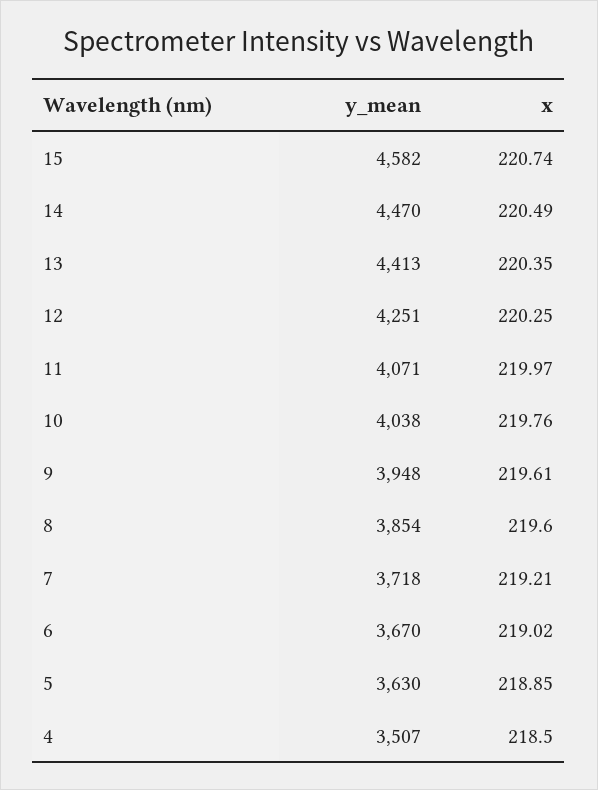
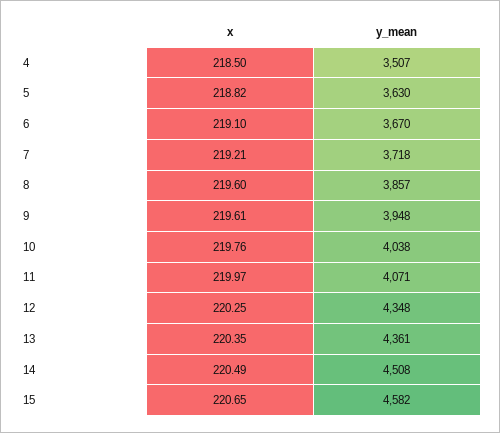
  {
    "y_mean": {
      "15": 4582,
-     "14": 4470,
+     "14": 4508,
-     "13": 4413,
+     "13": 4361,
-     "12": 4251,
+     "12": 4348,
      "11": 4071,
      "10": 4038,
      "9": 3948,
-     "8": 3854,
+     "8": 3857,
      "7": 3718,
      "6": 3670,
      "5": 3630,
      "4": 3507
    },
    "x": {
-     "15": 220.74,
+     "15": 220.65,
      "14": 220.49,
      "13": 220.35,
      "12": 220.25,
      "11": 219.97,
      "10": 219.76,
      "9": 219.61,
      "8": 219.6,
      "7": 219.21,
-     "6": 219.02,
+     "6": 219.1,
-     "5": 218.85,
+     "5": 218.82,
      "4": 218.5
    }
  }

